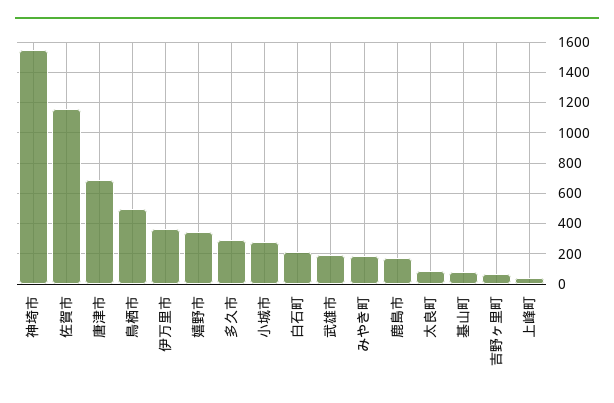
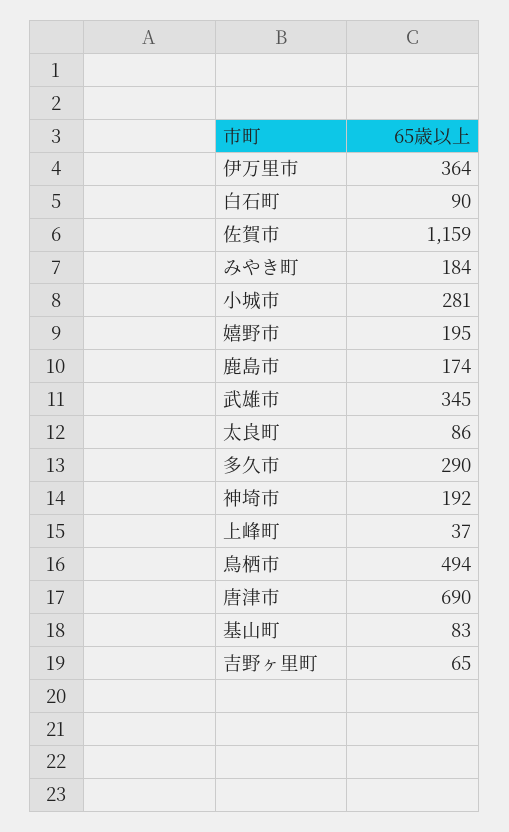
  {
-   "神埼市": 1550,
+   "神埼市": 192,
    "佐賀市": 1159,
    "唐津市": 690,
    "鳥栖市": 494,
    "伊万里市": 364,
-   "嬉野市": 350,
+   "嬉野市": 195,
    "多久市": 290,
    "小城市": 281,
-   "白石町": 200,
+   "白石町": 90,
-   "武雄市": 200,
+   "武雄市": 345,
    "みやき町": 184,
    "鹿島市": 174,
    "太良町": 86,
    "基山町": 83,
    "吉野ヶ里町": 65,
    "上峰町": 37
  }

